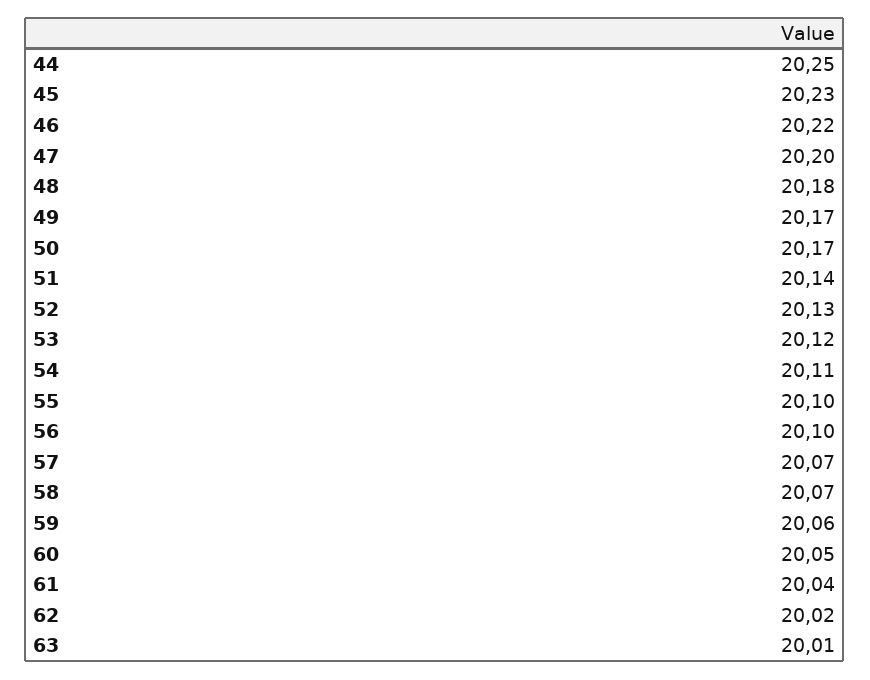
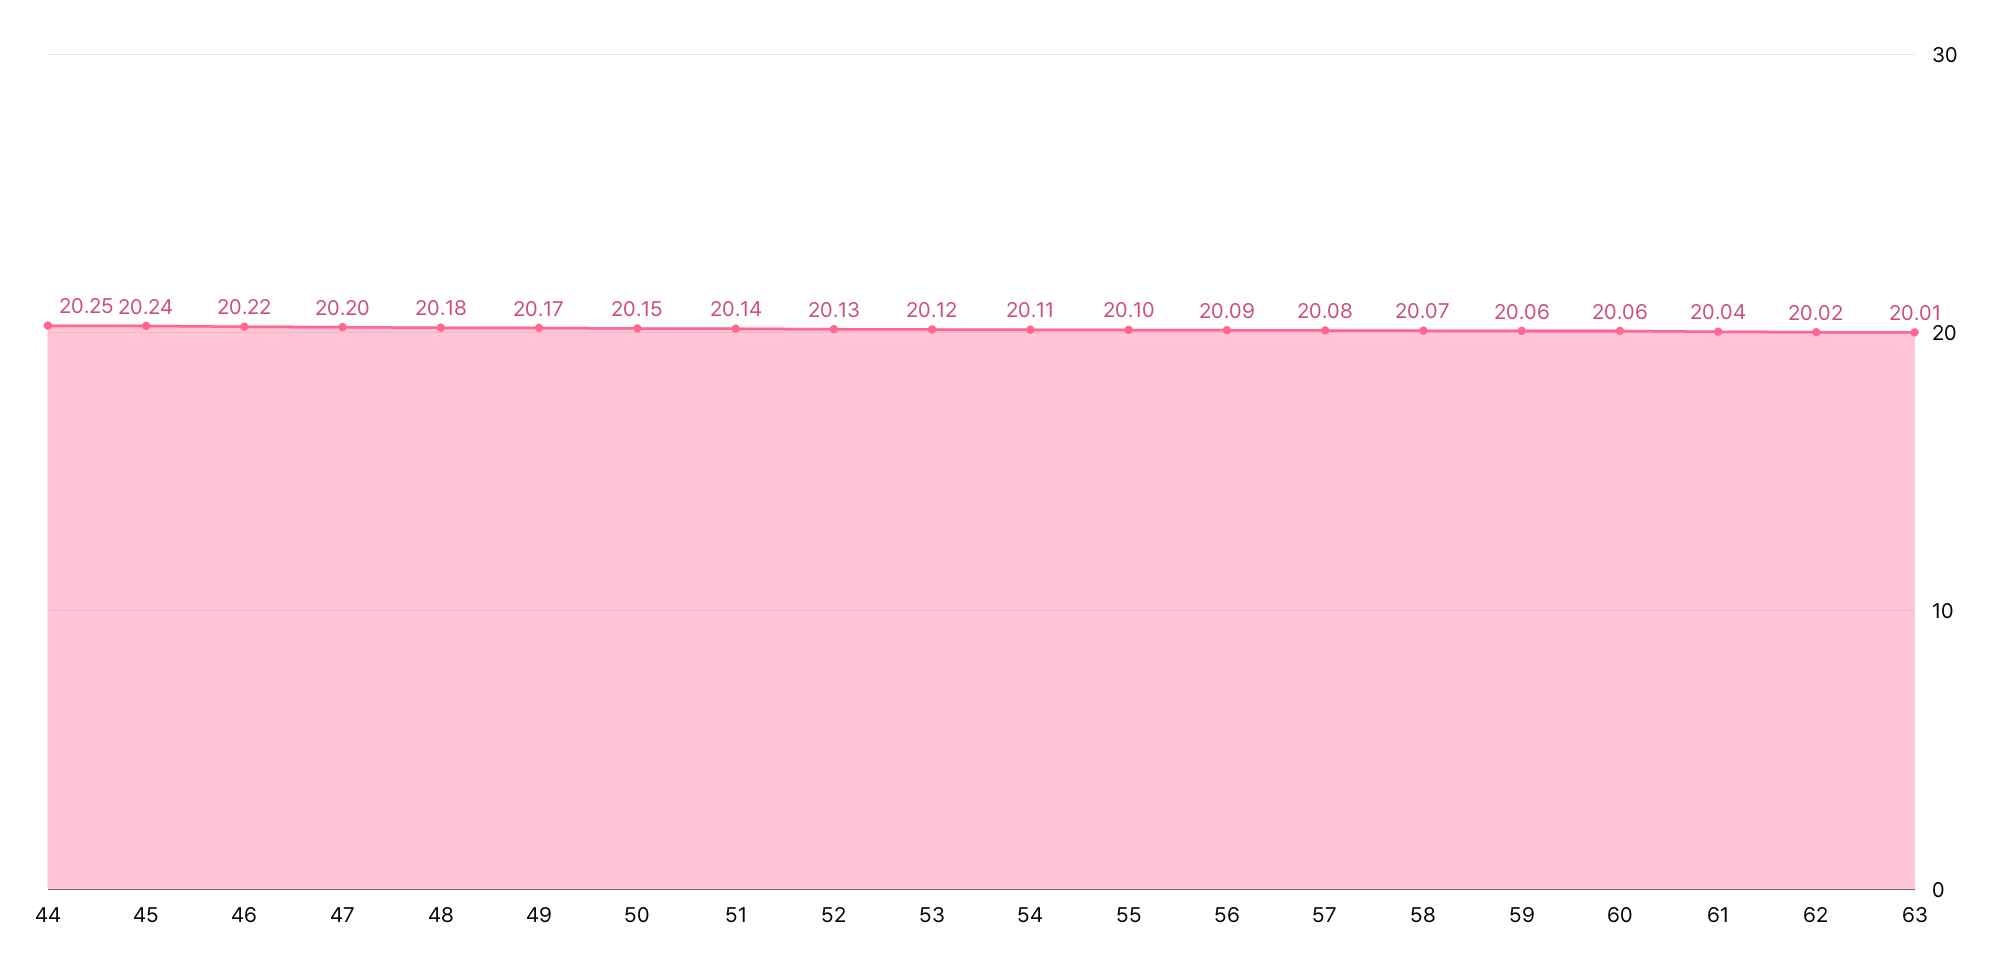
  {
    "44": 20.25,
-   "45": 20.23,
+   "45": 20.24,
    "46": 20.22,
    "47": 20.2,
    "48": 20.18,
    "49": 20.17,
-   "50": 20.17,
+   "50": 20.15,
    "51": 20.14,
    "52": 20.13,
    "53": 20.12,
    "54": 20.11,
    "55": 20.1,
-   "56": 20.1,
+   "56": 20.09,
-   "57": 20.07,
+   "57": 20.08,
    "58": 20.07,
    "59": 20.06,
-   "60": 20.05,
+   "60": 20.06,
    "61": 20.04,
    "62": 20.02,
    "63": 20.01
  }

